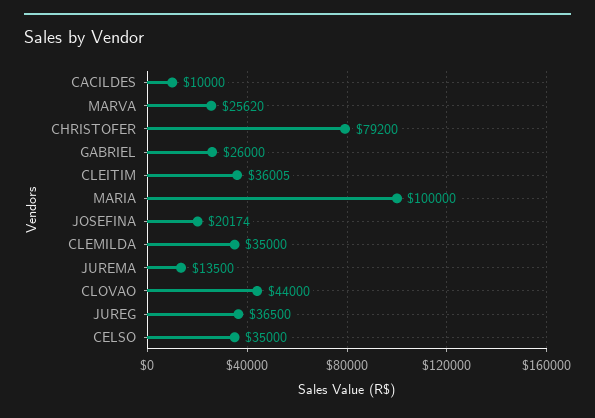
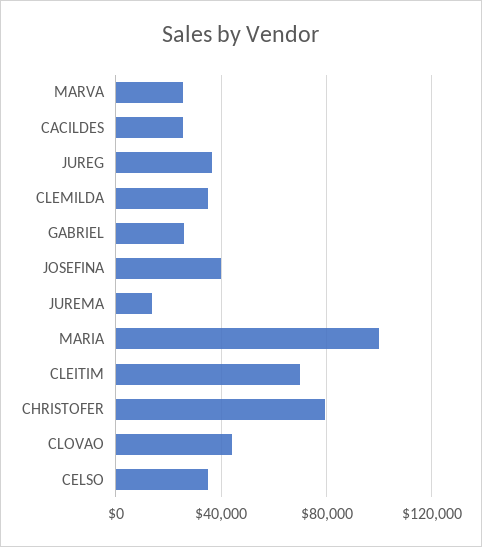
  {
-   "CACILDES": 10000,
+   "CACILDES": 25000,
    "MARVA": 25620,
    "CHRISTOFER": 79200,
    "GABRIEL": 26000,
-   "CLEITIM": 36005,
+   "CLEITIM": 70000,
    "MARIA": 100000,
-   "JOSEFINA": 20174,
+   "JOSEFINA": 40000,
    "CLEMILDA": 35000,
    "JUREMA": 13500,
    "CLOVAO": 44000,
    "JUREG": 36500,
    "CELSO": 35000
  }

